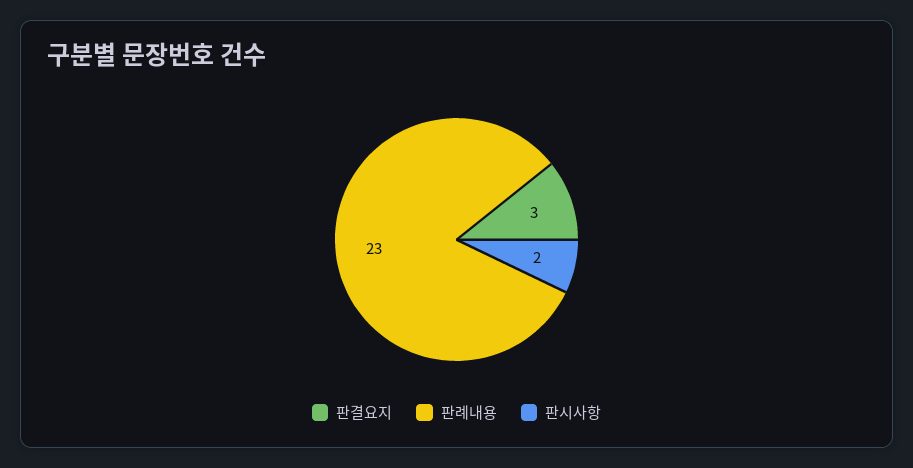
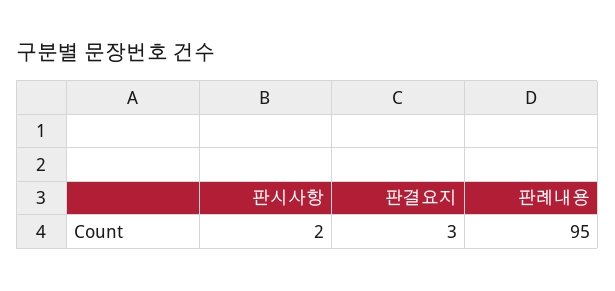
  {
    "판결요지": 3,
-   "판례내용": 23,
+   "판례내용": 95,
    "판시사항": 2
  }

